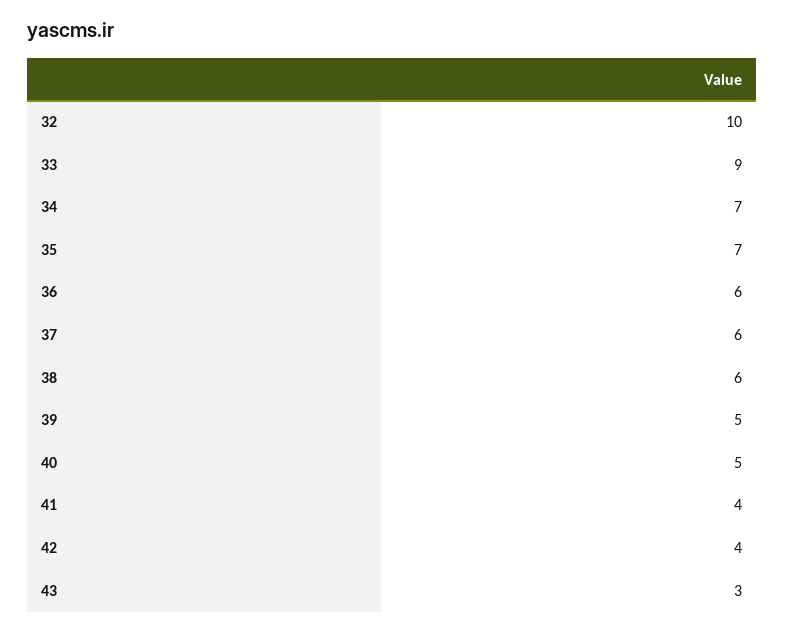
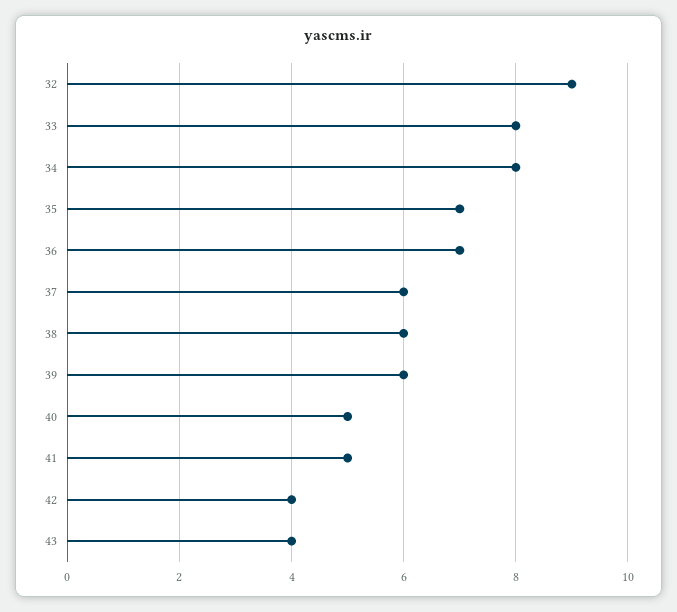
  {
-   "32": 10,
+   "32": 9,
-   "33": 9,
+   "33": 8,
-   "34": 7,
+   "34": 8,
    "35": 7,
-   "36": 6,
+   "36": 7,
    "37": 6,
    "38": 6,
-   "39": 5,
+   "39": 6,
    "40": 5,
-   "41": 4,
+   "41": 5,
    "42": 4,
-   "43": 3
+   "43": 4
  }

